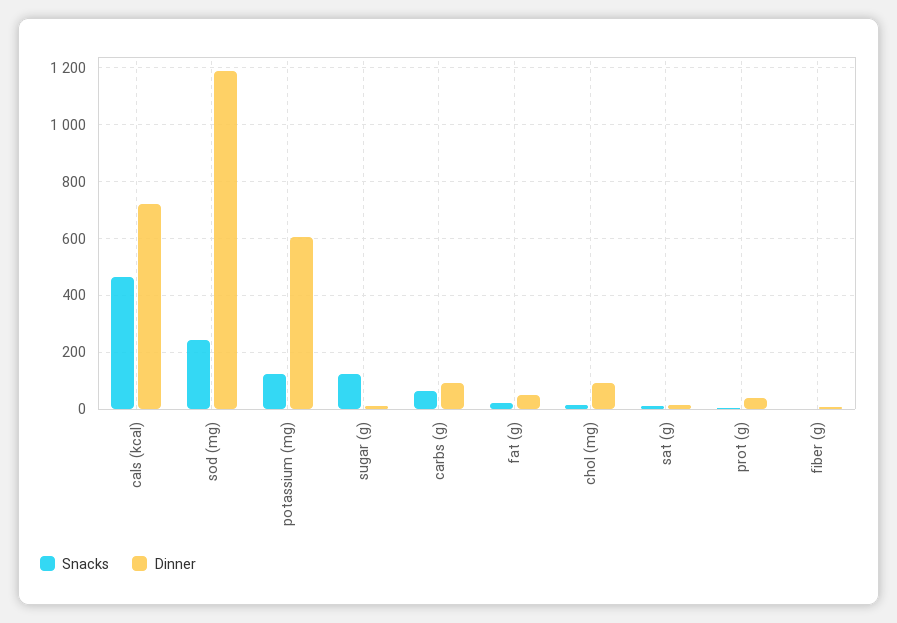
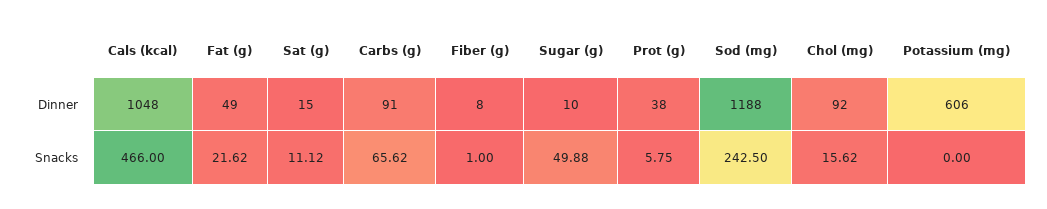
  {
    "Snacks": {
      "cals (kcal)": 466,
      "sod (mg)": 242.5,
-     "potassium (mg)": 125,
+     "potassium (mg)": 0,
-     "sugar (g)": 125,
+     "sugar (g)": 49.88,
      "carbs (g)": 65.62,
      "fat (g)": 21.62,
      "chol (mg)": 15.62,
      "sat (g)": 11.12,
      "prot (g)": 5.75,
      "fiber (g)": 1
    },
    "Dinner": {
-     "cals (kcal)": 725,
+     "cals (kcal)": 1048,
      "sod (mg)": 1188,
      "potassium (mg)": 606,
      "sugar (g)": 10,
      "carbs (g)": 91,
      "fat (g)": 49,
      "chol (mg)": 92,
      "sat (g)": 15,
      "prot (g)": 38,
      "fiber (g)": 8
    }
  }

